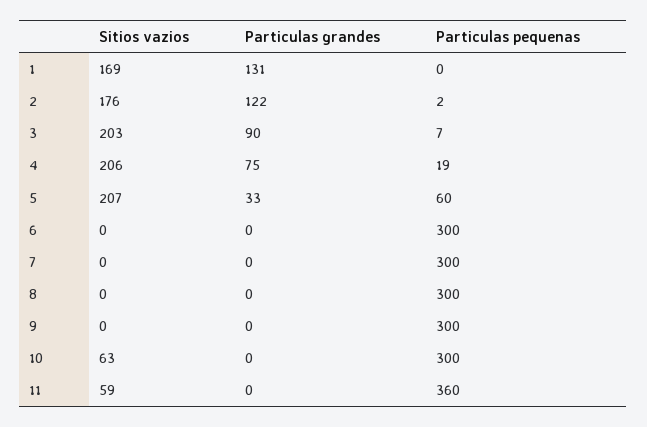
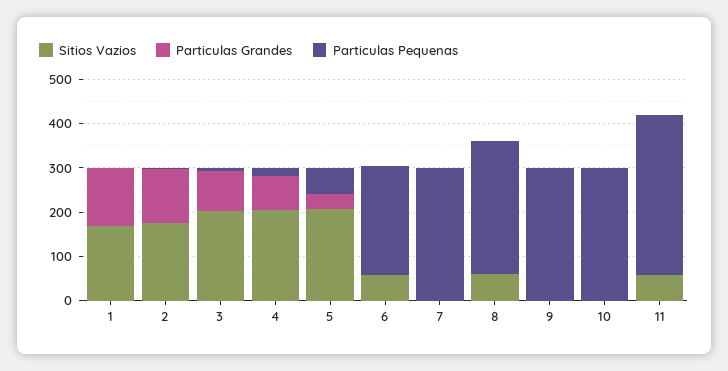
  {
    "Sitios vazios": {
      "1": 169,
      "2": 176,
      "3": 203,
      "4": 206,
      "5": 207,
-     "6": 0,
+     "6": 60,
      "7": 0,
-     "8": 0,
+     "8": 60,
      "9": 0,
-     "10": 63,
+     "10": 0,
      "11": 59
    },
    "Particulas grandes": {
      "1": 131,
      "2": 122,
      "3": 90,
      "4": 75,
      "5": 33,
      "6": 0,
      "7": 0,
      "8": 0,
      "9": 0,
      "10": 0,
      "11": 0
    },
    "Particulas pequenas": {
      "1": 0,
      "2": 2,
      "3": 7,
      "4": 19,
      "5": 60,
-     "6": 300,
+     "6": 240,
      "7": 300,
      "8": 300,
      "9": 300,
      "10": 300,
      "11": 360
    }
  }

